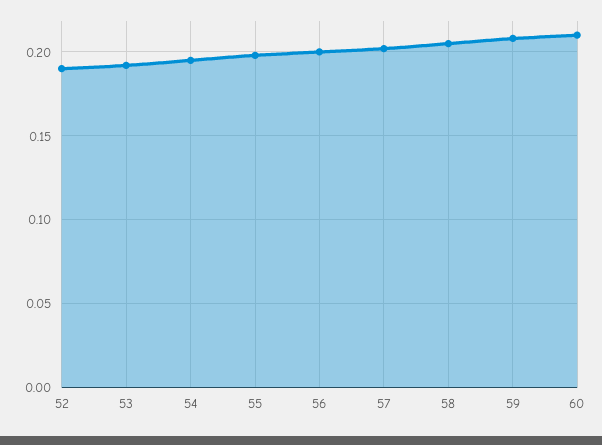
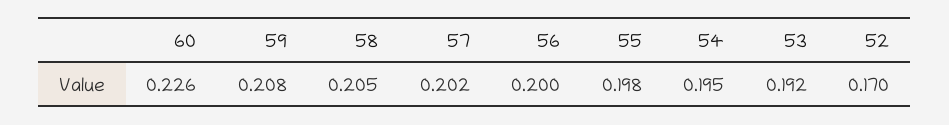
  {
-   "52": 0.19,
+   "52": 0.17,
    "53": 0.192,
    "54": 0.195,
    "55": 0.198,
    "56": 0.2,
    "57": 0.202,
    "58": 0.205,
    "59": 0.208,
-   "60": 0.21
+   "60": 0.226
  }

